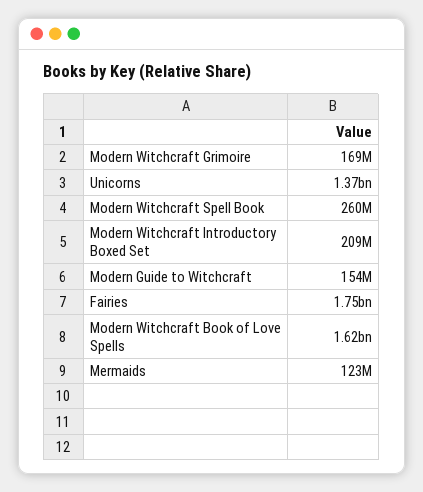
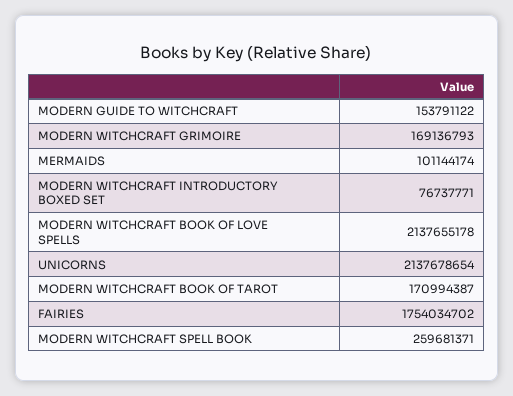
  {
    "Modern Witchcraft Grimoire": 169136793,
-   "Unicorns": 1370000000,
+   "Unicorns": 2137678654,
    "Modern Witchcraft Spell Book": 259681371,
-   "Modern Witchcraft Introductory Boxed Set": 209000000,
+   "Modern Witchcraft Introductory Boxed Set": 76737771,
    "Modern Guide to Witchcraft": 153791122,
    "Fairies": 1754034702,
-   "Modern Witchcraft Book of Love Spells": 1620000000,
+   "Modern Witchcraft Book of Love Spells": 2137655178,
-   "Mermaids": 123000000
+   "Mermaids": 101144174,
+   "MODERN WITCHCRAFT BOOK OF TAROT": 170994387
  }

